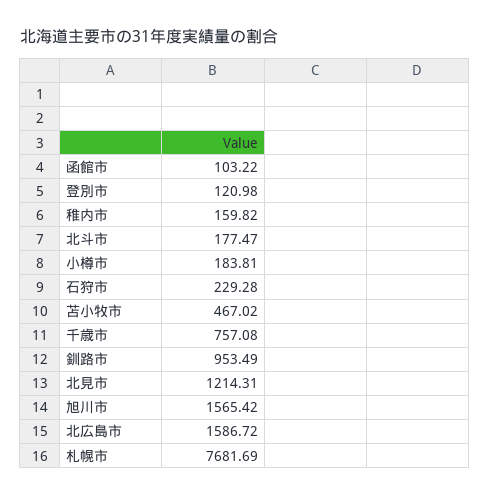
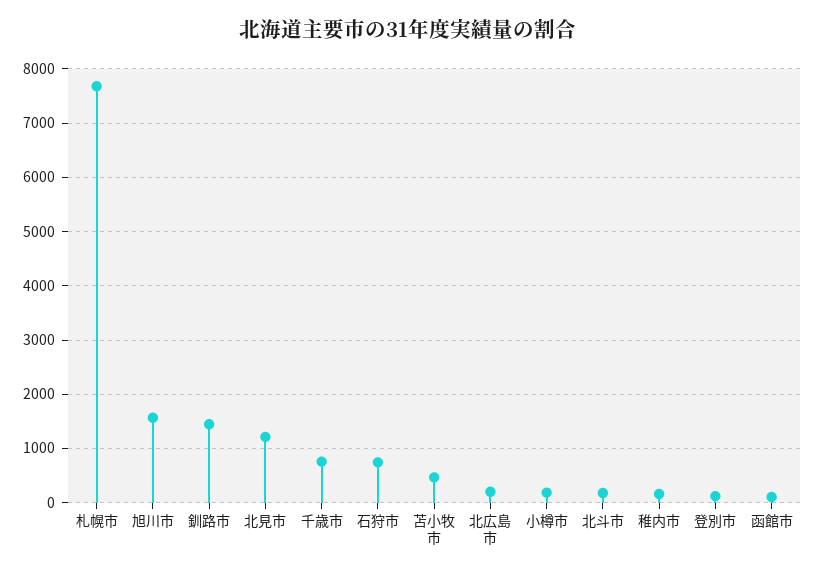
  {
    "函館市": 103.22,
    "登別市": 120.98,
    "稚内市": 159.82,
    "北斗市": 177.47,
    "小樽市": 183.81,
-   "石狩市": 229.28,
+   "石狩市": 800,
    "苫小牧市": 467.02,
    "千歳市": 757.08,
-   "釧路市": 953.49,
+   "釧路市": 1400,
    "北見市": 1214.31,
    "旭川市": 1565.42,
-   "北広島市": 1586.72,
+   "北広島市": 200,
    "札幌市": 7681.69
  }

